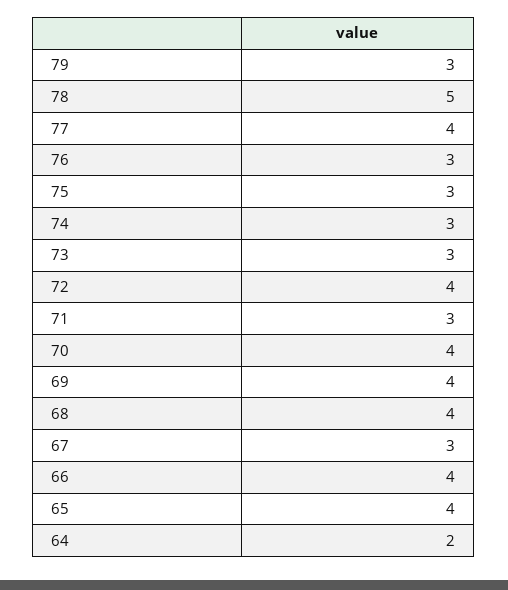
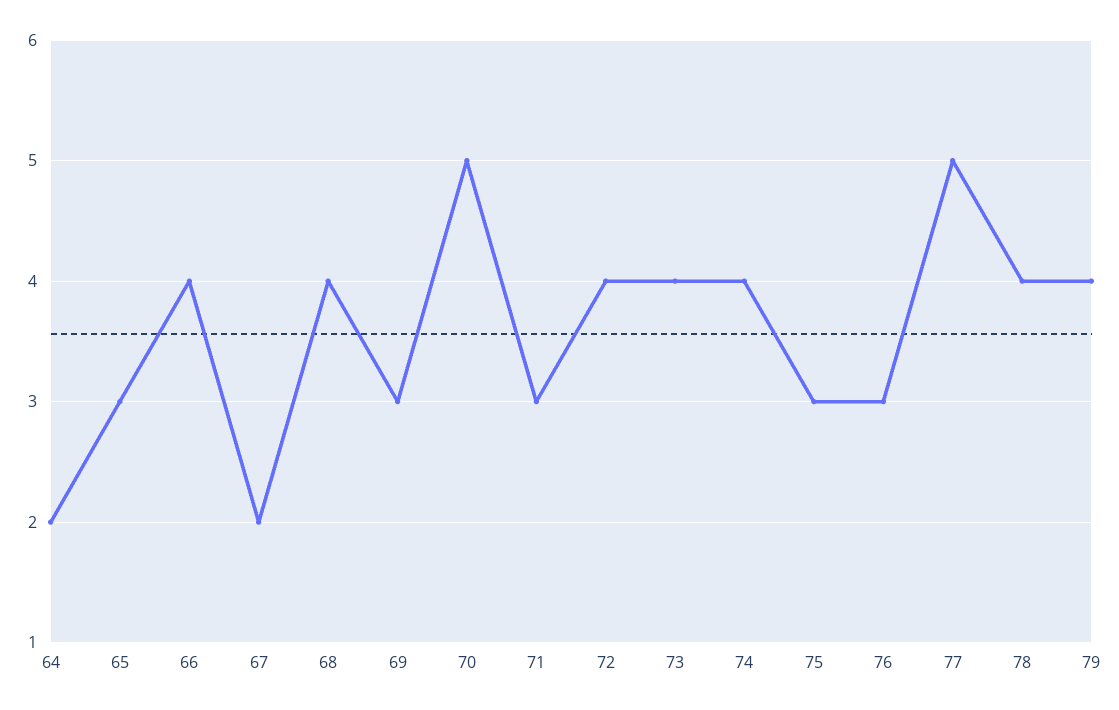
  {
-   "79": 3,
+   "79": 4,
-   "78": 5,
+   "78": 4,
-   "77": 4,
+   "77": 5,
    "76": 3,
    "75": 3,
-   "74": 3,
+   "74": 4,
-   "73": 3,
+   "73": 4,
    "72": 4,
    "71": 3,
-   "70": 4,
+   "70": 5,
-   "69": 4,
+   "69": 3,
    "68": 4,
-   "67": 3,
+   "67": 2,
    "66": 4,
-   "65": 4,
+   "65": 3,
    "64": 2
  }

